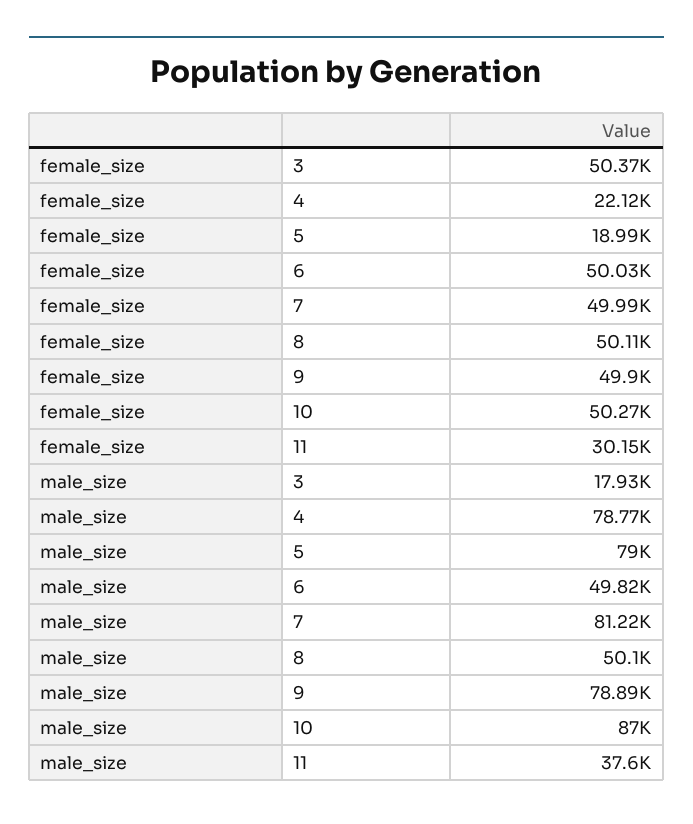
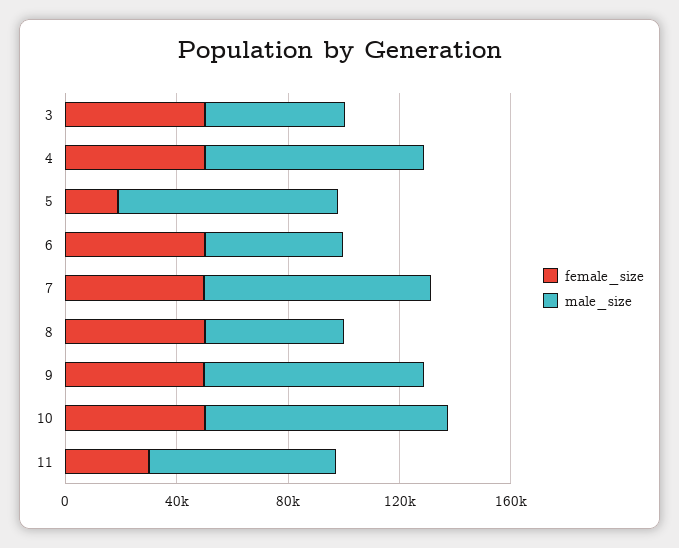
  {
    "female_size": {
      "3": 50370,
-     "4": 22120,
+     "4": 50000,
      "5": 18990,
      "6": 50030,
      "7": 49990,
      "8": 50110,
      "9": 49900,
      "10": 50270,
      "11": 30150
    },
    "male_size": {
-     "3": 17930,
+     "3": 50000,
      "4": 78770,
      "5": 79000,
      "6": 49820,
      "7": 81220,
      "8": 50100,
      "9": 78890,
      "10": 87000,
-     "11": 37600
+     "11": 70000
    }
  }

